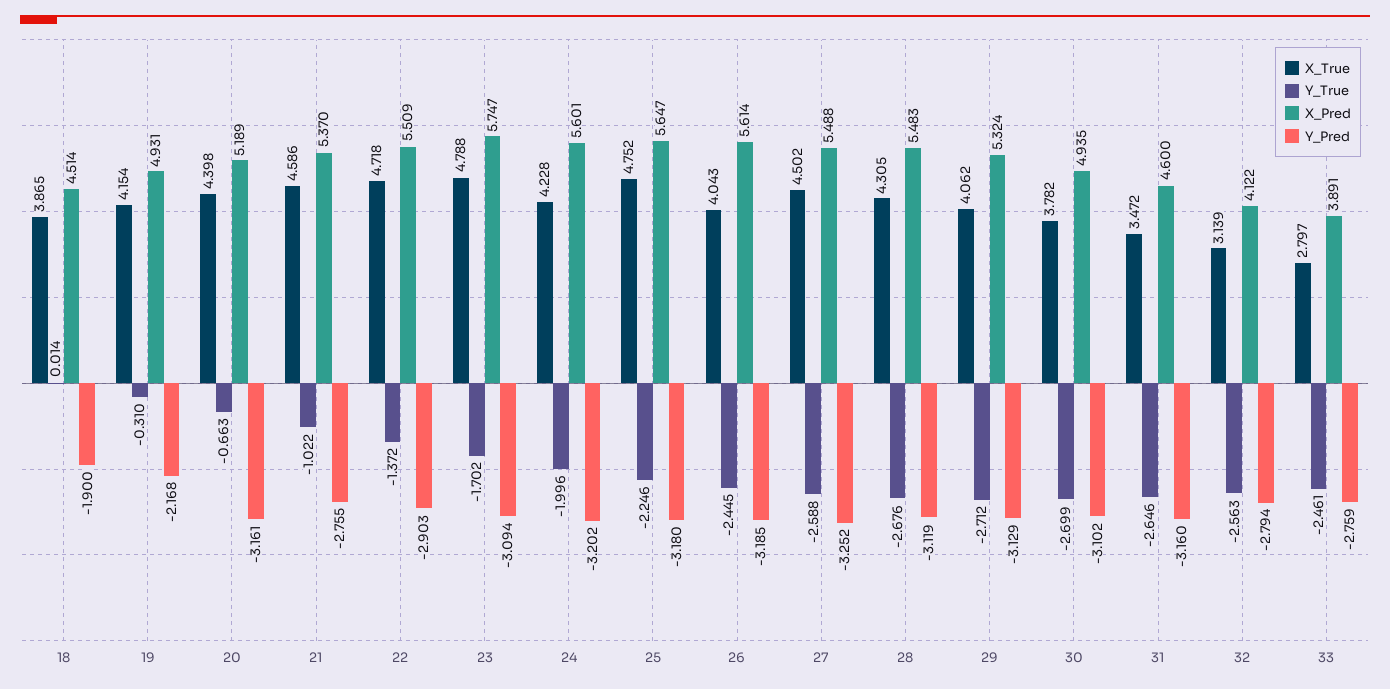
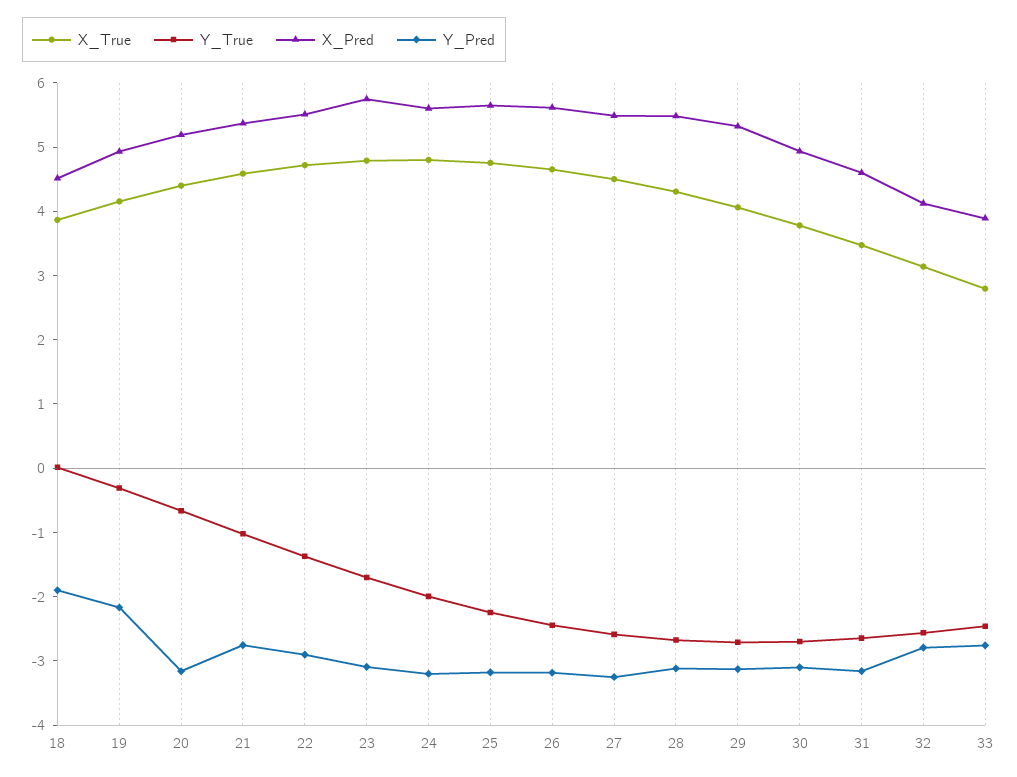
  {
    "X_True": {
      "18": 3.865,
      "19": 4.154,
      "20": 4.398,
      "21": 4.586,
      "22": 4.718,
      "23": 4.788,
-     "24": 4.228,
+     "24": 4.8,
      "25": 4.752,
-     "26": 4.043,
+     "26": 4.6,
      "27": 4.502,
      "28": 4.305,
      "29": 4.062,
      "30": 3.782,
      "31": 3.472,
      "32": 3.139,
      "33": 2.797
    },
    "Y_True": {
      "18": 0.014,
      "19": -0.31,
      "20": -0.663,
      "21": -1.022,
      "22": -1.372,
      "23": -1.702,
      "24": -1.996,
      "25": -2.246,
      "26": -2.445,
      "27": -2.588,
      "28": -2.676,
      "29": -2.712,
      "30": -2.699,
      "31": -2.646,
      "32": -2.563,
      "33": -2.461
    },
    "X_Pred": {
      "18": 4.514,
      "19": 4.931,
      "20": 5.189,
      "21": 5.37,
      "22": 5.509,
      "23": 5.747,
      "24": 5.601,
      "25": 5.647,
      "26": 5.614,
      "27": 5.488,
      "28": 5.483,
      "29": 5.324,
      "30": 4.935,
      "31": 4.6,
      "32": 4.122,
      "33": 3.891
    },
    "Y_Pred": {
      "18": -1.9,
      "19": -2.168,
      "20": -3.161,
      "21": -2.755,
      "22": -2.903,
      "23": -3.094,
      "24": -3.202,
      "25": -3.18,
      "26": -3.185,
      "27": -3.252,
      "28": -3.119,
      "29": -3.129,
      "30": -3.102,
      "31": -3.16,
      "32": -2.794,
      "33": -2.759
    }
  }

